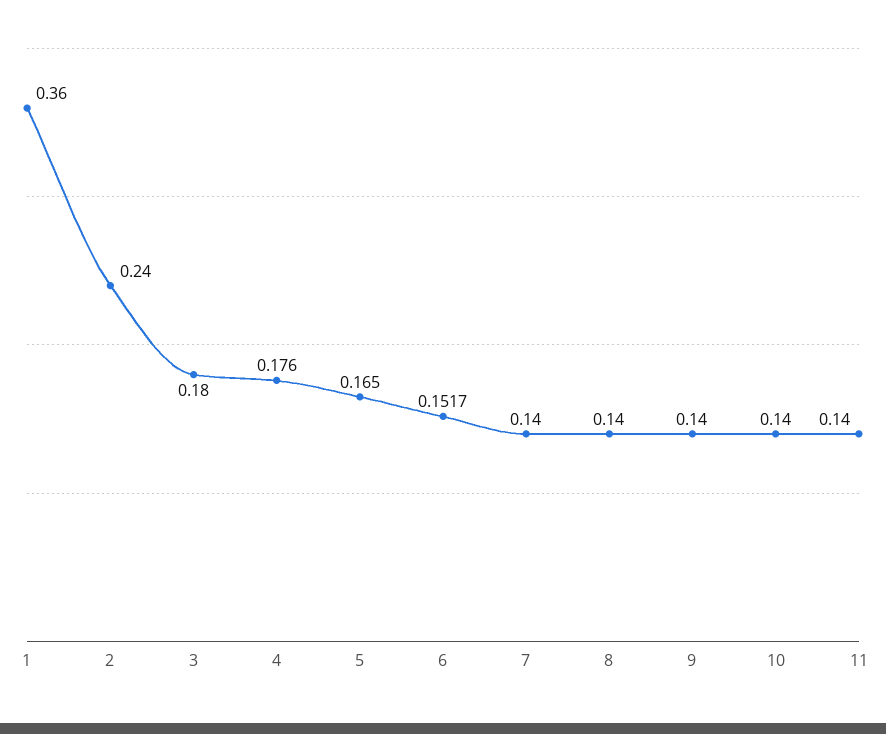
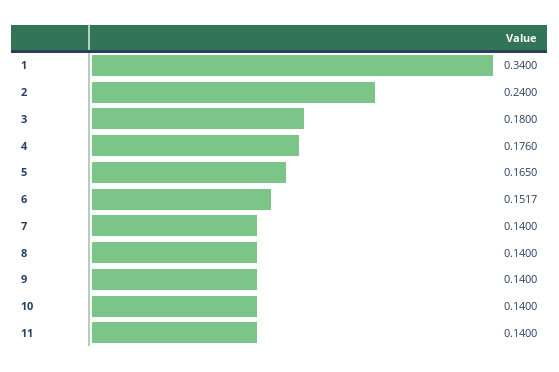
  {
-   "1": 0.36,
+   "1": 0.34,
    "2": 0.24,
    "3": 0.18,
    "4": 0.176,
    "5": 0.165,
    "6": 0.1517,
    "7": 0.14,
    "8": 0.14,
    "9": 0.14,
    "10": 0.14,
    "11": 0.14
  }

